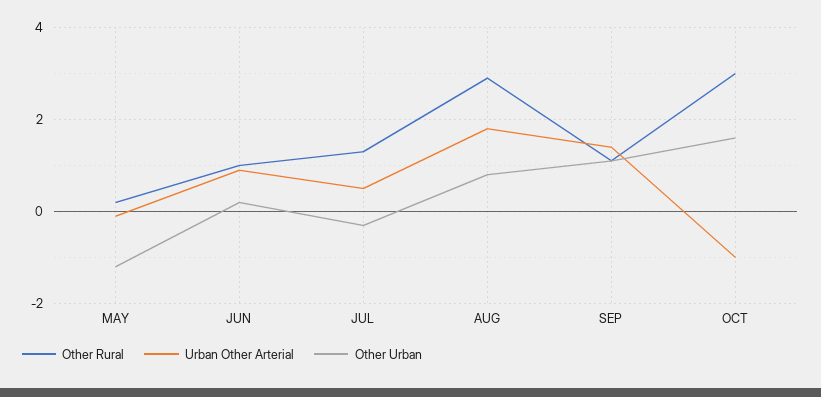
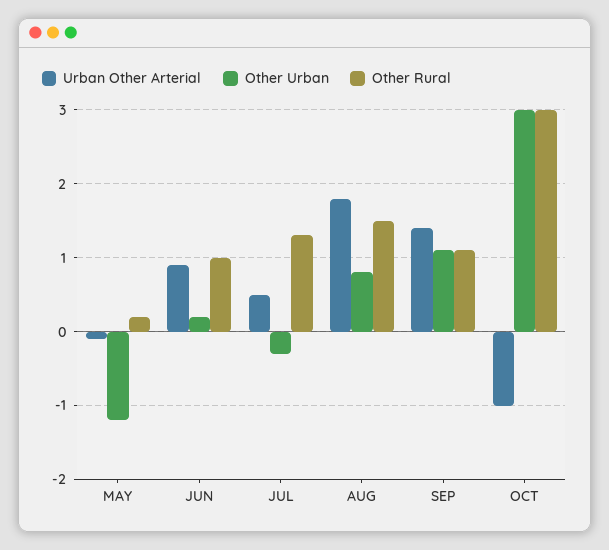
  {
    "Other Rural": {
      "MAY": 0.2,
      "JUN": 1,
      "JUL": 1.3,
-     "AUG": 3,
+     "AUG": 1.5,
      "SEP": 1.1,
      "OCT": 3
    },
    "Urban Other Arterial": {
      "MAY": -0.1,
      "JUN": 0.9,
      "JUL": 0.5,
      "AUG": 1.8,
      "SEP": 1.4,
      "OCT": -1
    },
    "Other Urban": {
      "MAY": -1.2,
      "JUN": 0.2,
      "JUL": -0.3,
      "AUG": 0.8,
      "SEP": 1.1,
-     "OCT": 1.5
+     "OCT": 3
    }
  }

